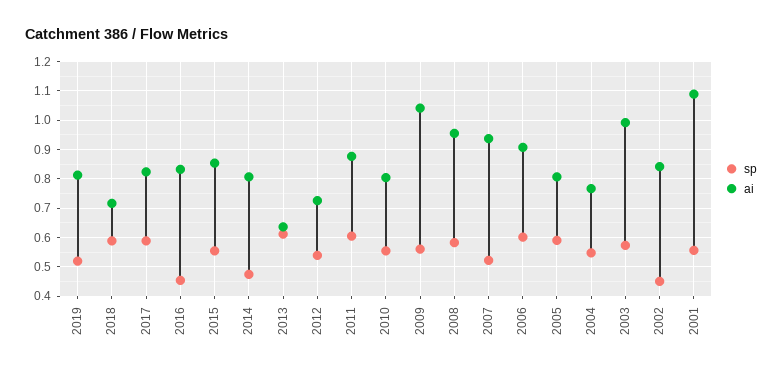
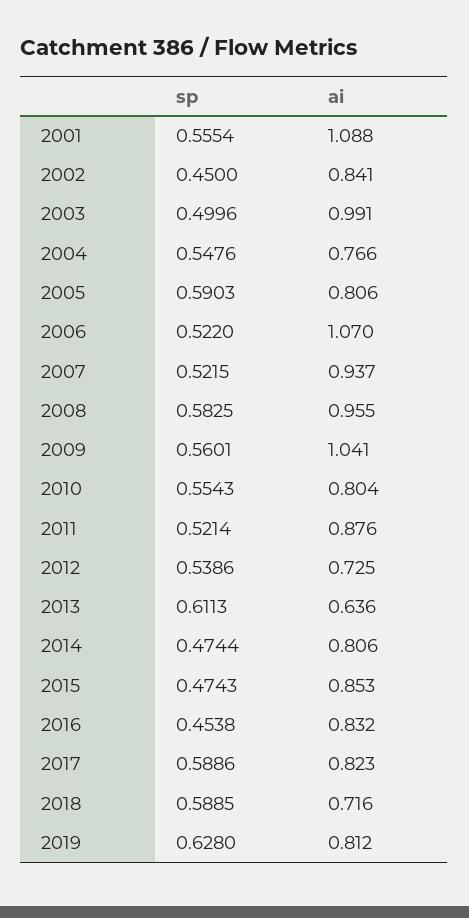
  {
    "sp": {
-     "2019": 0.525,
+     "2019": 0.628,
      "2018": 0.5885,
      "2017": 0.5886,
      "2016": 0.4538,
-     "2015": 0.55,
+     "2015": 0.4743,
      "2014": 0.4744,
      "2013": 0.6113,
      "2012": 0.5386,
-     "2011": 0.6,
+     "2011": 0.5214,
      "2010": 0.5543,
      "2009": 0.5601,
      "2008": 0.5825,
      "2007": 0.5215,
-     "2006": 0.6,
+     "2006": 0.522,
      "2005": 0.5903,
      "2004": 0.5476,
-     "2003": 0.575,
+     "2003": 0.4996,
      "2002": 0.45,
      "2001": 0.5554
    },
    "ai": {
      "2019": 0.812,
      "2018": 0.716,
      "2017": 0.823,
      "2016": 0.832,
      "2015": 0.853,
      "2014": 0.806,
      "2013": 0.636,
      "2012": 0.725,
      "2011": 0.876,
      "2010": 0.804,
      "2009": 1.041,
      "2008": 0.955,
      "2007": 0.937,
-     "2006": 0.9,
+     "2006": 1.07,
      "2005": 0.806,
      "2004": 0.766,
      "2003": 0.991,
      "2002": 0.841,
      "2001": 1.088
    }
  }

